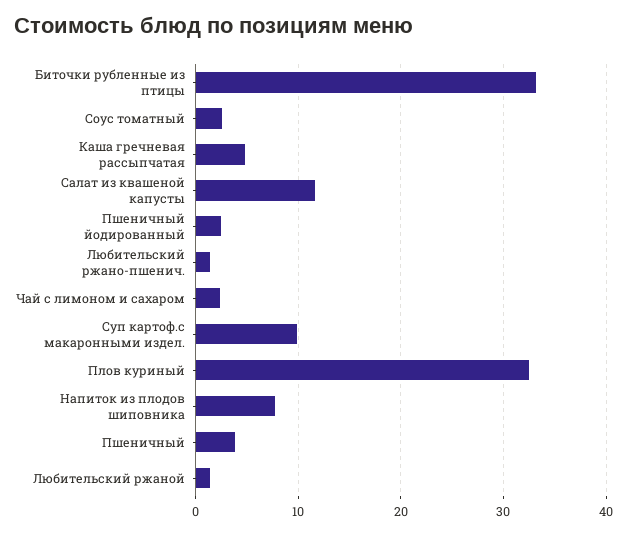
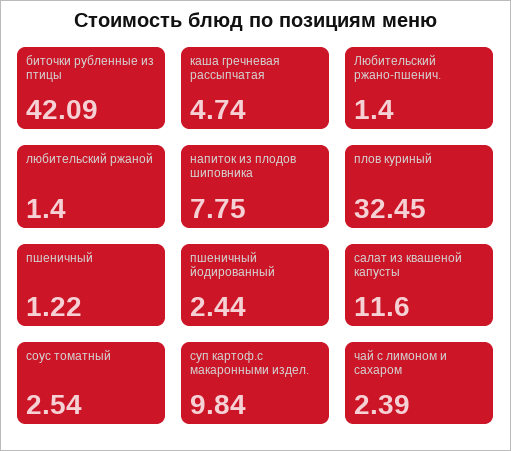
  {
-   "Биточки рубленные из птицы": 33,
+   "Биточки рубленные из птицы": 42.09,
    "Соус томатный": 2.54,
    "Каша гречневая рассыпчатая": 4.74,
    "Салат из квашеной капусты": 11.6,
    "Пшеничный йодированный": 2.44,
    "Любительский ржано-пшенич.": 1.4,
    "Чай с лимоном и сахаром": 2.39,
    "Суп картоф.с макаронными издел.": 9.84,
    "Плов куриный": 32.45,
    "Напиток из плодов шиповника": 7.75,
-   "Пшеничный": 4,
+   "Пшеничный": 1.22,
    "Любительский ржаной": 1.4
  }

